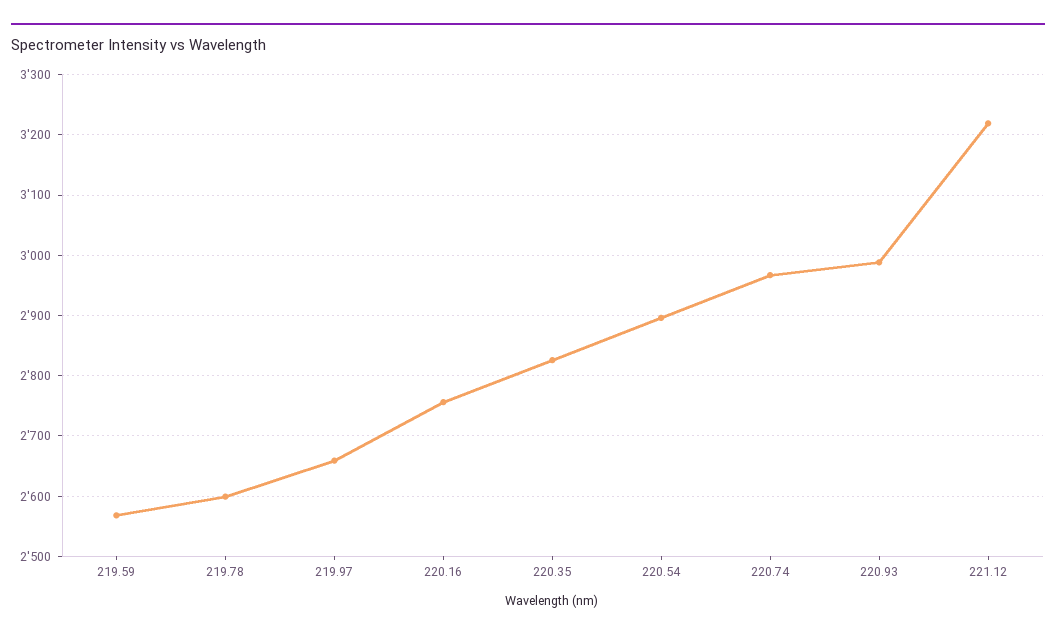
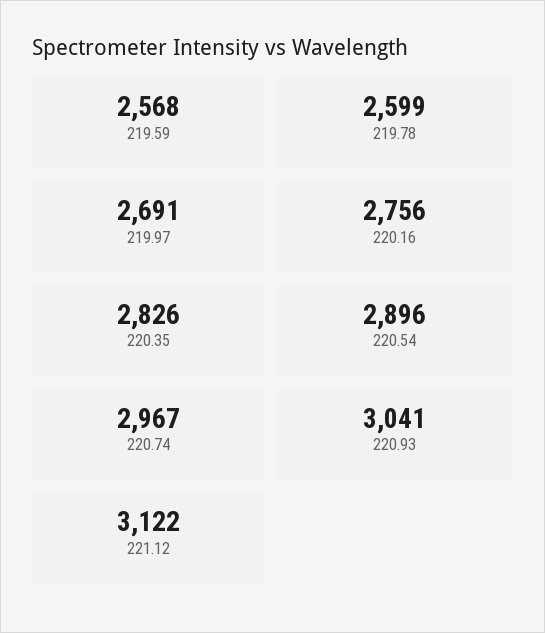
  {
    "219.59": 2568,
    "219.78": 2599,
-   "219.97": 2660,
+   "219.97": 2691,
    "220.16": 2756,
    "220.35": 2826,
    "220.54": 2896,
    "220.74": 2967,
-   "220.93": 2990,
+   "220.93": 3041,
-   "221.12": 3220
+   "221.12": 3122
  }

